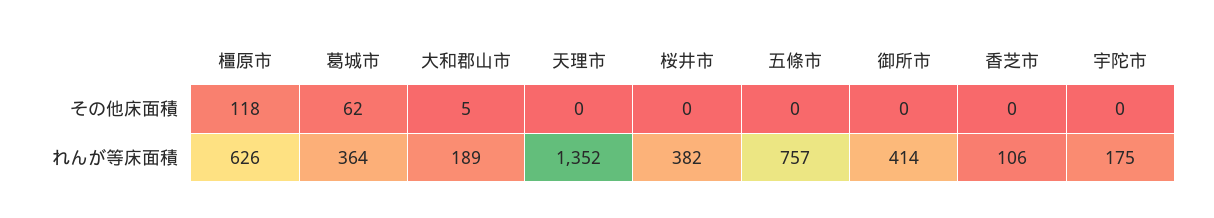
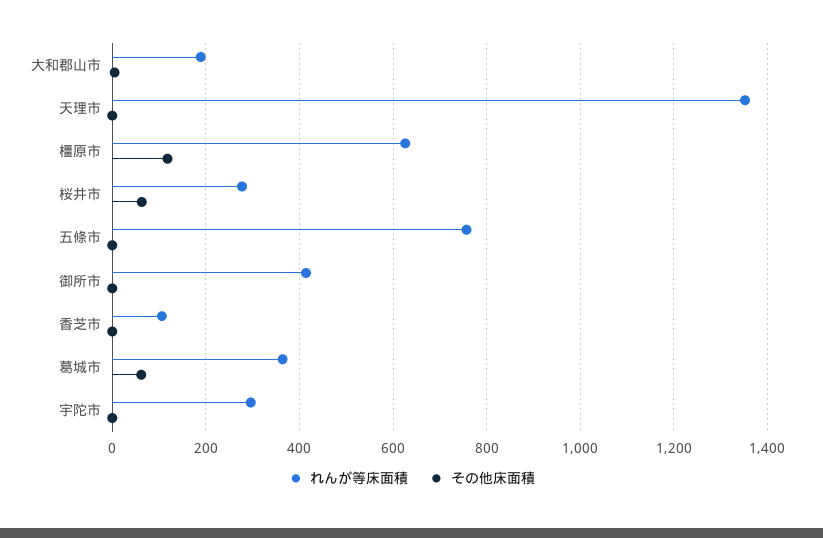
  {
    "その他床面積": {
      "橿原市": 118,
      "葛城市": 62,
      "大和郡山市": 5,
      "天理市": 0,
-     "桜井市": 0,
+     "桜井市": 60,
      "五條市": 0,
      "御所市": 0,
      "香芝市": 0,
      "宇陀市": 0
    },
    "れんが等床面積": {
      "橿原市": 626,
      "葛城市": 364,
      "大和郡山市": 189,
      "天理市": 1352,
-     "桜井市": 382,
+     "桜井市": 280,
      "五條市": 757,
      "御所市": 414,
      "香芝市": 106,
-     "宇陀市": 175
+     "宇陀市": 300
    }
  }

